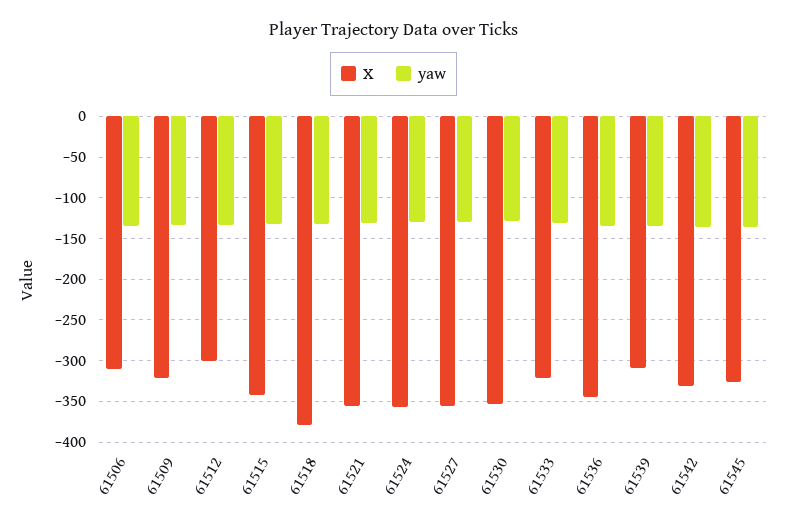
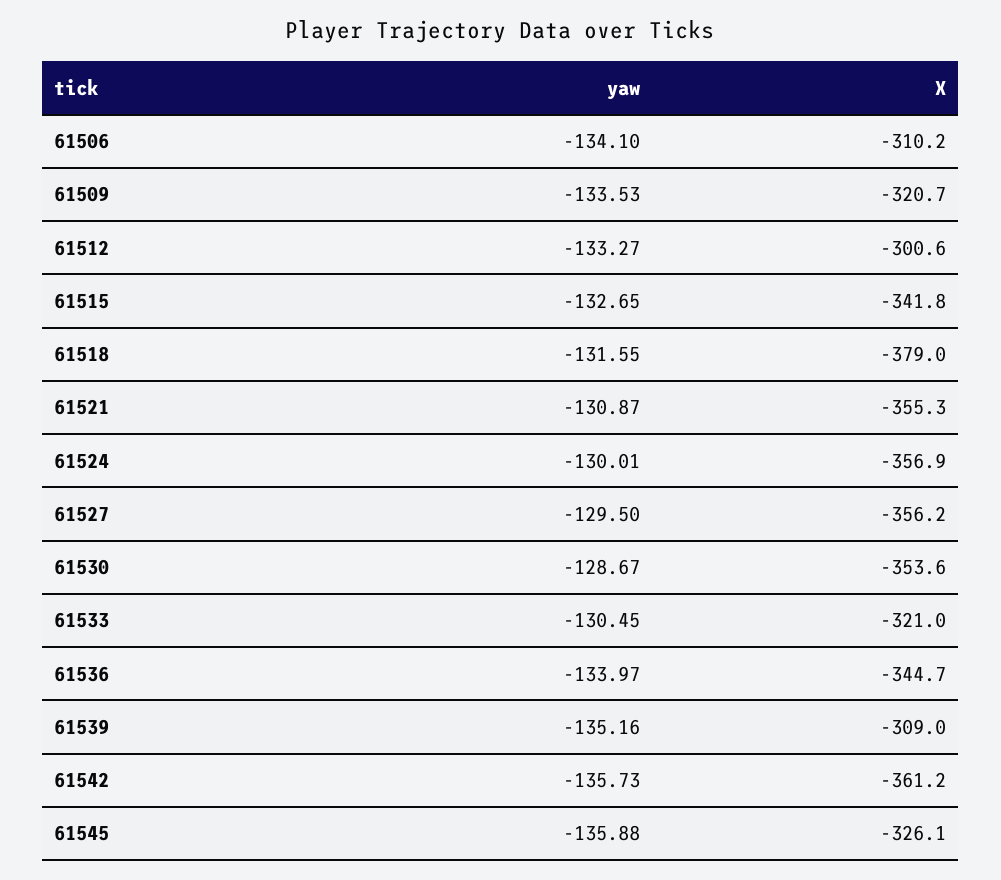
  {
    "X": {
      "61506": -310.2,
      "61509": -320.7,
      "61512": -300.6,
      "61515": -341.8,
      "61518": -379,
      "61521": -355.3,
      "61524": -356.9,
      "61527": -356.2,
      "61530": -353.6,
      "61533": -321,
      "61536": -344.7,
      "61539": -309,
-     "61542": -330,
+     "61542": -361.2,
      "61545": -326.1
    },
    "yaw": {
      "61506": -134.1,
      "61509": -133.53,
      "61512": -133.27,
      "61515": -132.65,
      "61518": -131.55,
      "61521": -130.87,
      "61524": -130.01,
      "61527": -129.5,
      "61530": -128.67,
      "61533": -130.45,
      "61536": -133.97,
      "61539": -135.16,
      "61542": -135.73,
      "61545": -135.88
    }
  }

